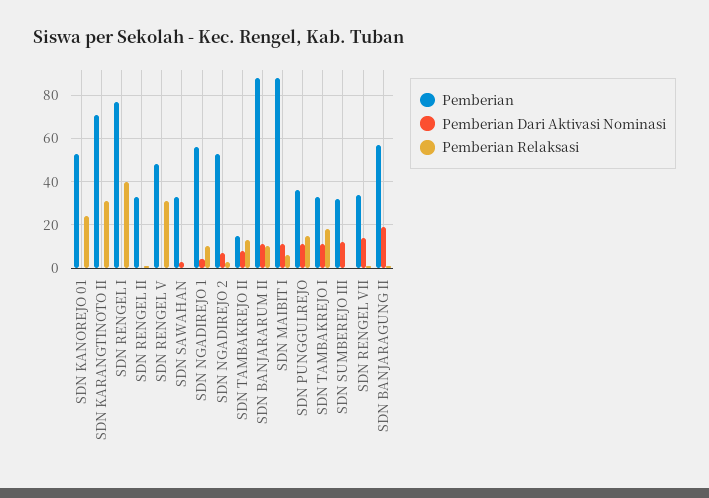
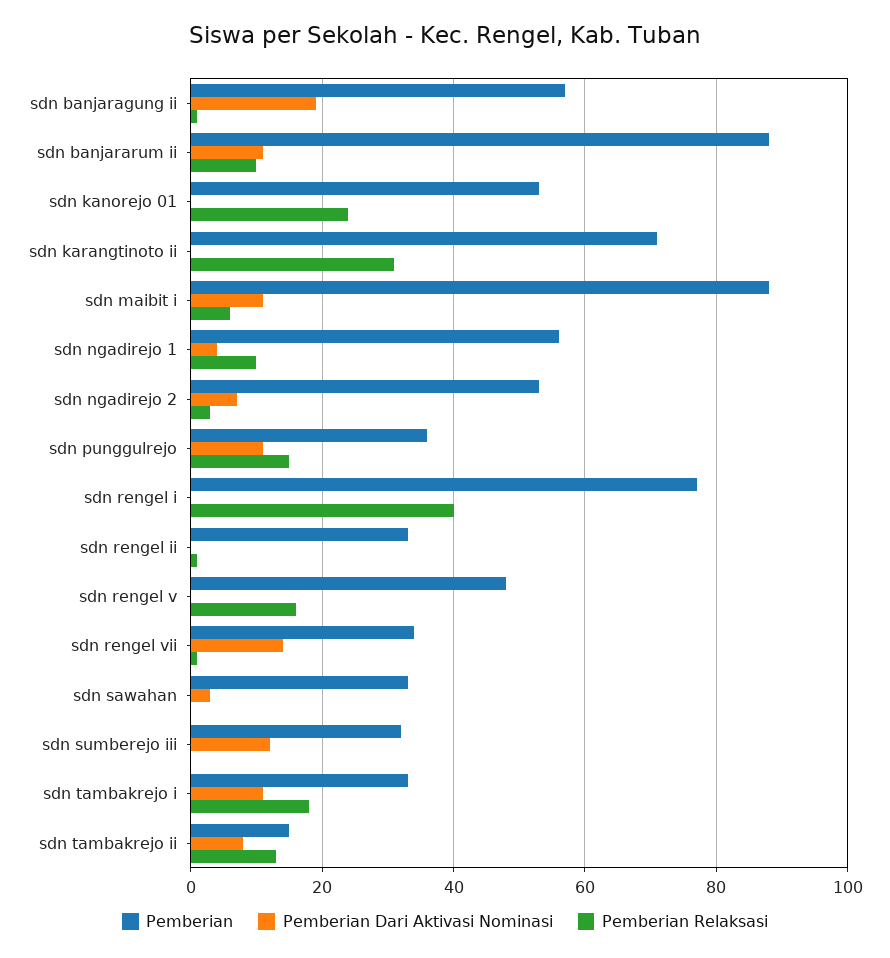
  {
    "Pemberian": {
      "SDN KANOREJO 01": 55,
      "SDN KARANGTINOTO II": 70,
      "SDN RENGEL I": 75,
      "SDN RENGEL II": 35,
      "SDN RENGEL V": 50,
      "SDN SAWAHAN": 35,
      "SDN NGADIREJO 1": 55,
      "SDN NGADIREJO 2": 55,
      "SDN TAMBAKREJO II": 15,
      "SDN BANJARARUM II": 90,
      "SDN MAIBIT I": 90,
      "SDN PUNGGULREJO": 35,
      "SDN TAMBAKREJO I": 35,
      "SDN SUMBEREJO III": 30,
      "SDN RENGEL VII": 35,
      "SDN BANJARAGUNG II": 55
    },
    "Pemberian Dari Aktivasi Nominasi": {
      "SDN KANOREJO 01": 0,
      "SDN KARANGTINOTO II": 0,
      "SDN RENGEL I": 0,
      "SDN RENGEL II": 0,
      "SDN RENGEL V": 0,
      "SDN SAWAHAN": 5,
      "SDN NGADIREJO 1": 5,
      "SDN NGADIREJO 2": 5,
      "SDN TAMBAKREJO II": 10,
      "SDN BANJARARUM II": 10,
      "SDN MAIBIT I": 10,
      "SDN PUNGGULREJO": 10,
      "SDN TAMBAKREJO I": 10,
      "SDN SUMBEREJO III": 10,
      "SDN RENGEL VII": 15,
      "SDN BANJARAGUNG II": 20
    },
    "Pemberian Relaksasi": {
      "SDN KANOREJO 01": 25,
      "SDN KARANGTINOTO II": 30,
      "SDN RENGEL I": 40,
      "SDN RENGEL II": 0,
-     "SDN RENGEL V": 30,
+     "SDN RENGEL V": 15,
      "SDN SAWAHAN": 0,
      "SDN NGADIREJO 1": 10,
      "SDN NGADIREJO 2": 5,
      "SDN TAMBAKREJO II": 15,
      "SDN BANJARARUM II": 10,
      "SDN MAIBIT I": 5,
      "SDN PUNGGULREJO": 15,
      "SDN TAMBAKREJO I": 20,
      "SDN SUMBEREJO III": 0,
      "SDN RENGEL VII": 0,
      "SDN BANJARAGUNG II": 0
    }
  }

